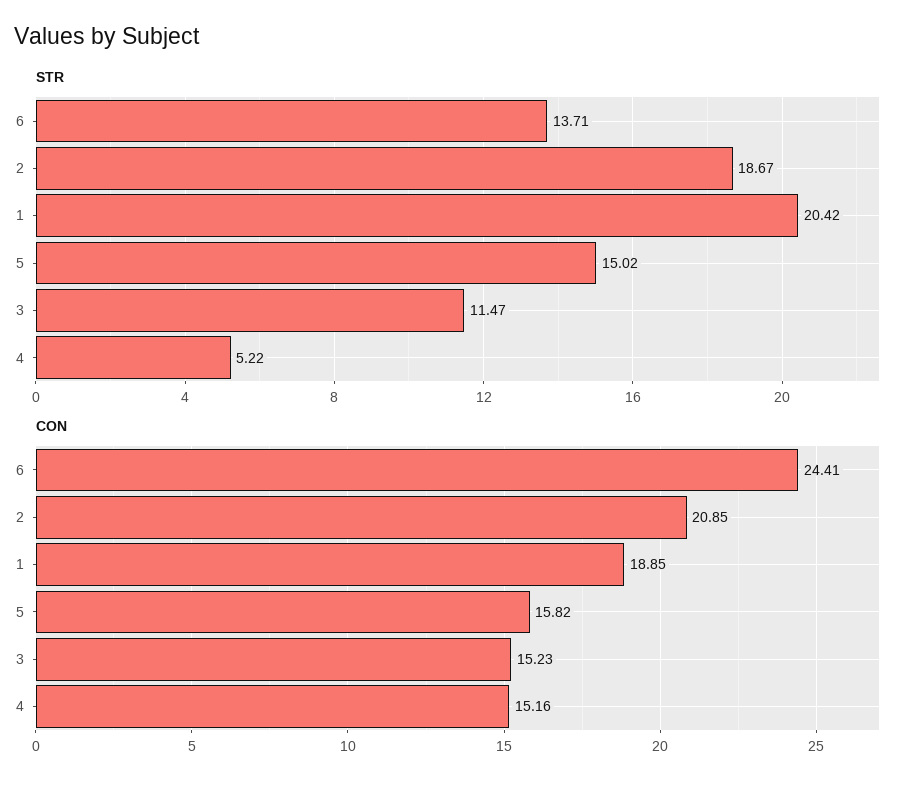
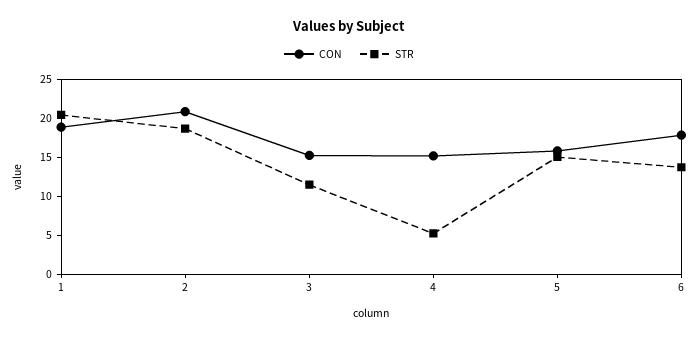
  {
    "STR": {
      "6": 13.71,
      "2": 18.67,
      "1": 20.42,
      "5": 15.02,
      "3": 11.47,
      "4": 5.22
    },
    "CON": {
-     "6": 24.41,
+     "6": 17.5,
      "2": 20.85,
      "1": 18.85,
      "5": 15.82,
      "3": 15.23,
      "4": 15.16
    }
  }

